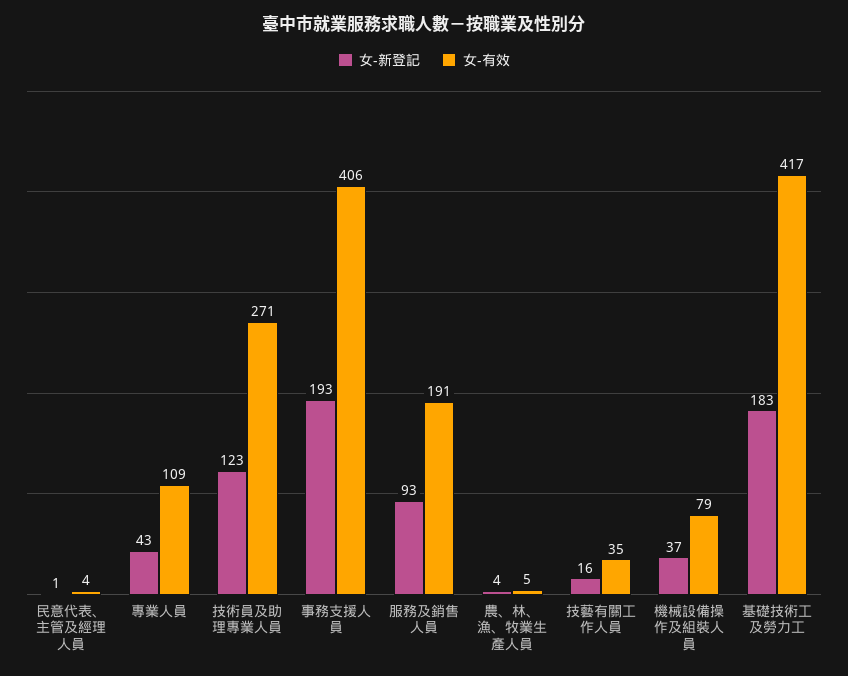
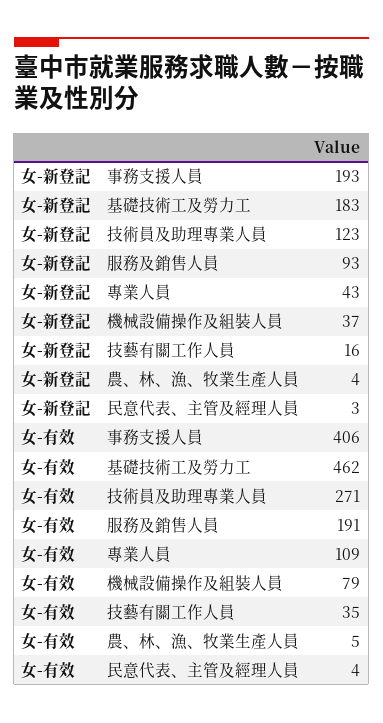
  {
    "女-新登記": {
-     "民意代表、主管及經理人員": 1,
+     "民意代表、主管及經理人員": 3,
      "專業人員": 43,
      "技術員及助理專業人員": 123,
      "事務支援人員": 193,
      "服務及銷售人員": 93,
      "農、林、漁、牧業生產人員": 4,
      "技藝有關工作人員": 16,
      "機械設備操作及組裝人員": 37,
      "基礎技術工及勞力工": 183
    },
    "女-有效": {
      "民意代表、主管及經理人員": 4,
      "專業人員": 109,
      "技術員及助理專業人員": 271,
      "事務支援人員": 406,
      "服務及銷售人員": 191,
      "農、林、漁、牧業生產人員": 5,
      "技藝有關工作人員": 35,
      "機械設備操作及組裝人員": 79,
-     "基礎技術工及勞力工": 417
+     "基礎技術工及勞力工": 462
    }
  }

